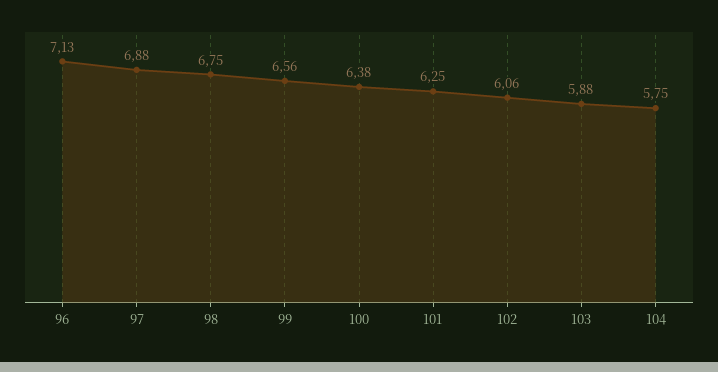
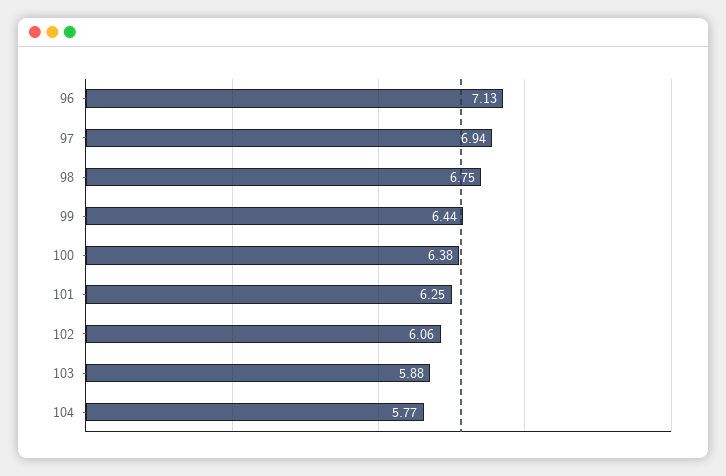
  {
    "96": 7.13,
-   "97": 6.88,
+   "97": 6.94,
    "98": 6.75,
-   "99": 6.56,
+   "99": 6.44,
    "100": 6.38,
    "101": 6.25,
    "102": 6.06,
    "103": 5.88,
-   "104": 5.75
+   "104": 5.77
  }

